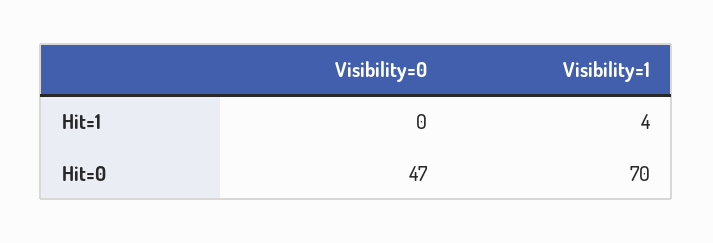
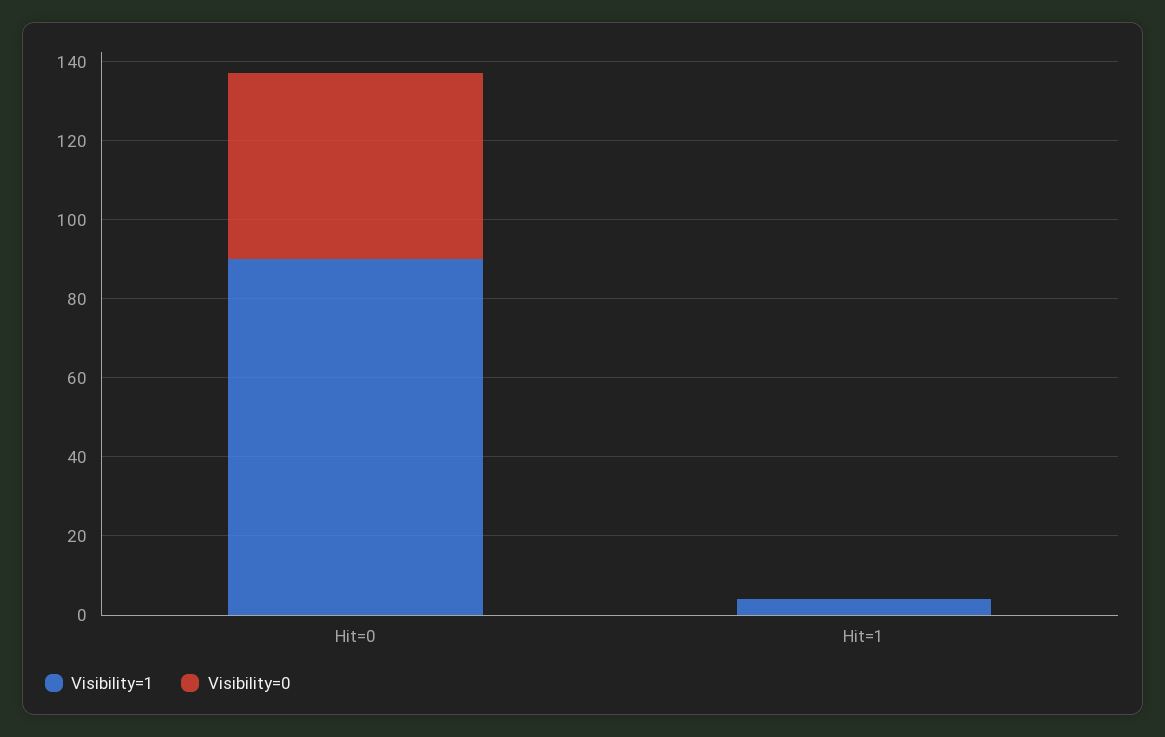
  {
    "Visibility=0": {
      "Hit=1": 0,
      "Hit=0": 47
    },
    "Visibility=1": {
      "Hit=1": 4,
-     "Hit=0": 70
+     "Hit=0": 90
    }
  }

